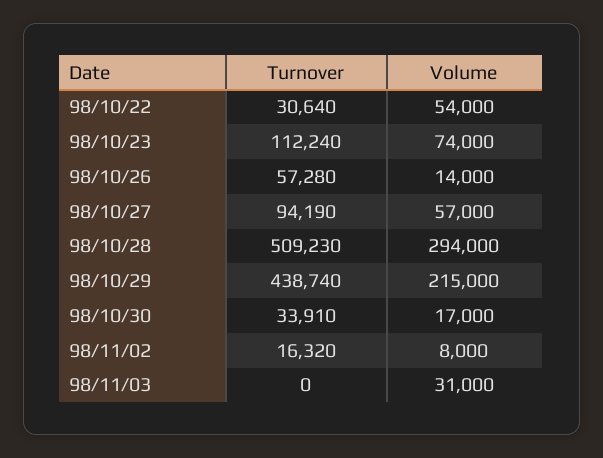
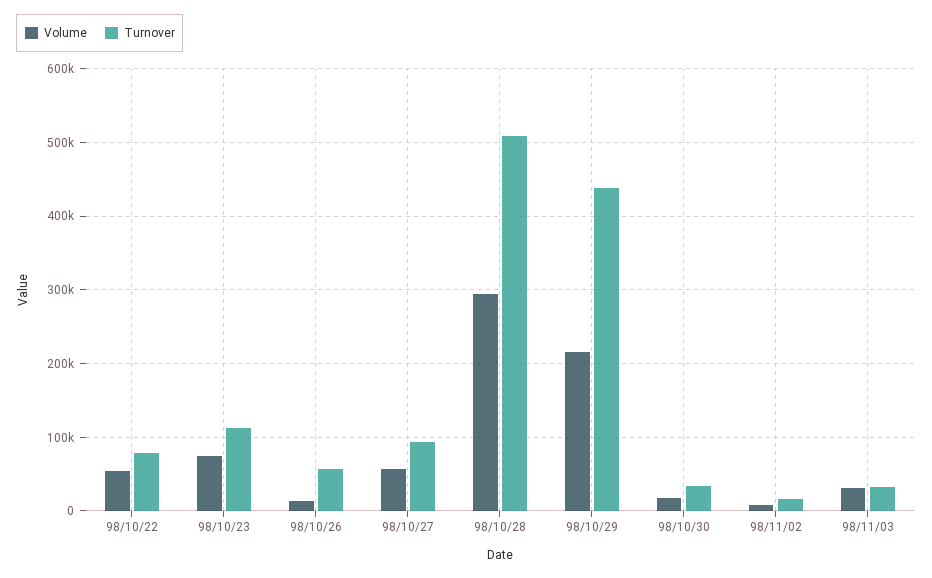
  {
    "Turnover": {
-     "98/10/22": 30640,
+     "98/10/22": 80000,
      "98/10/23": 112240,
      "98/10/26": 57280,
      "98/10/27": 94190,
      "98/10/28": 509230,
      "98/10/29": 438740,
      "98/10/30": 33910,
      "98/11/02": 16320,
-     "98/11/03": 0
+     "98/11/03": 30000
    },
    "Volume": {
      "98/10/22": 54000,
      "98/10/23": 74000,
      "98/10/26": 14000,
      "98/10/27": 57000,
      "98/10/28": 294000,
      "98/10/29": 215000,
      "98/10/30": 17000,
      "98/11/02": 8000,
      "98/11/03": 31000
    }
  }

